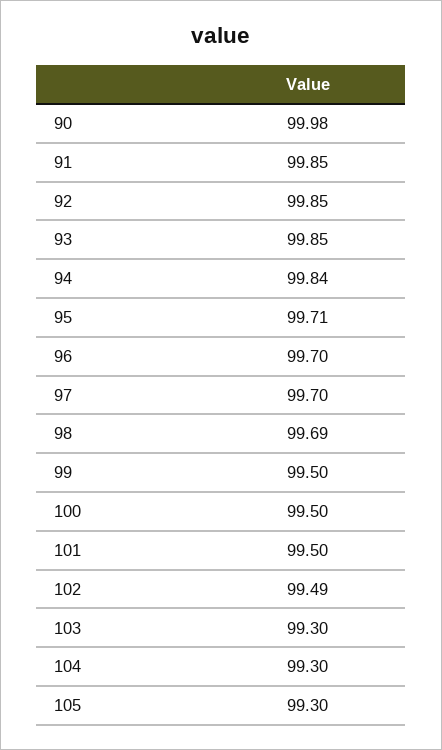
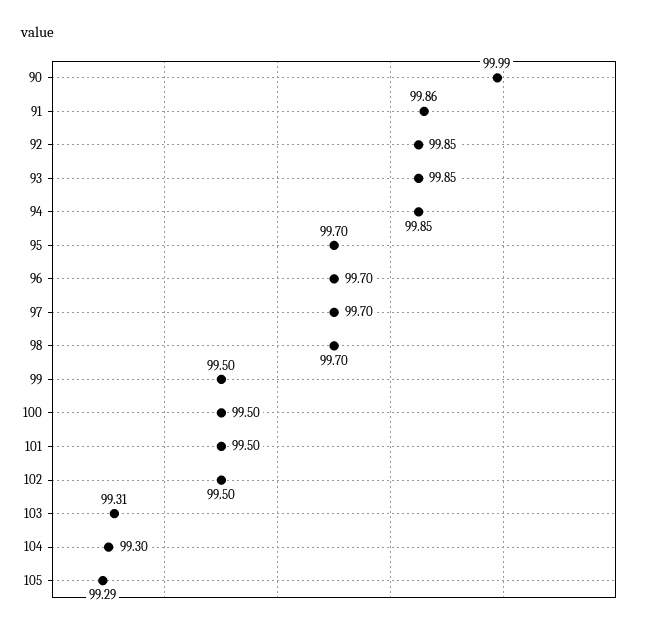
  {
-   "90": 99.98,
+   "90": 99.99,
-   "91": 99.85,
+   "91": 99.86,
    "92": 99.85,
    "93": 99.85,
-   "94": 99.84,
+   "94": 99.85,
-   "95": 99.71,
+   "95": 99.7,
    "96": 99.7,
    "97": 99.7,
-   "98": 99.69,
+   "98": 99.7,
    "99": 99.5,
    "100": 99.5,
    "101": 99.5,
-   "102": 99.49,
+   "102": 99.5,
-   "103": 99.3,
+   "103": 99.31,
    "104": 99.3,
-   "105": 99.3
+   "105": 99.29
  }

